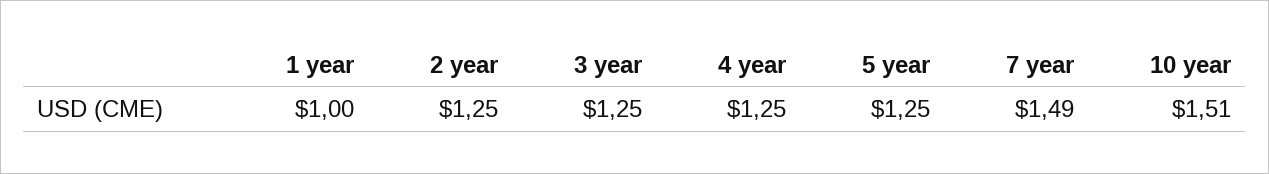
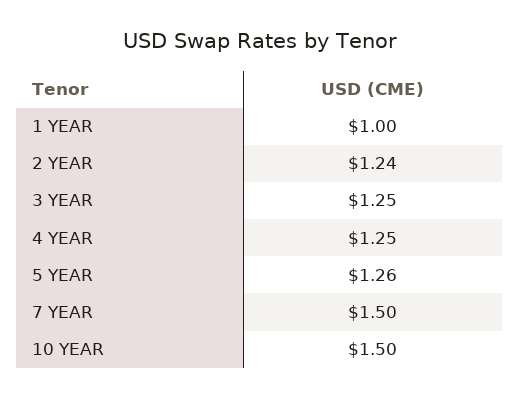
  {
    "1 year": 1,
-   "2 year": 1.25,
+   "2 year": 1.24,
    "3 year": 1.25,
    "4 year": 1.25,
-   "5 year": 1.25,
+   "5 year": 1.26,
-   "7 year": 1.49,
+   "7 year": 1.5,
-   "10 year": 1.51
+   "10 year": 1.5
  }

